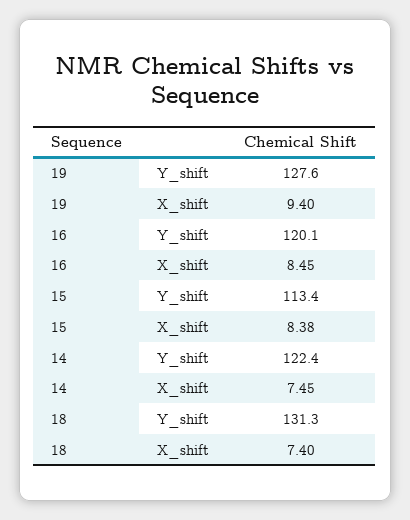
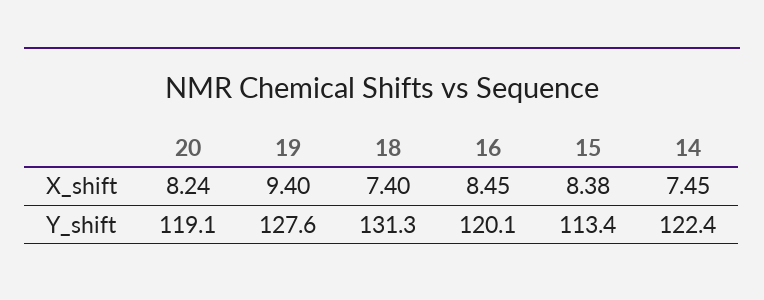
  {
    "19": {
      "Y_shift": 127.6,
      "X_shift": 9.4
    },
    "16": {
      "Y_shift": 120.1,
      "X_shift": 8.45
    },
    "15": {
      "Y_shift": 113.4,
      "X_shift": 8.38
    },
    "14": {
      "Y_shift": 122.4,
      "X_shift": 7.45
    },
    "18": {
      "Y_shift": 131.3,
      "X_shift": 7.4
-   }
+   },
+   "20": {
+     "X_shift": 8.24,
+     "Y_shift": 119.1
+   }
  }

